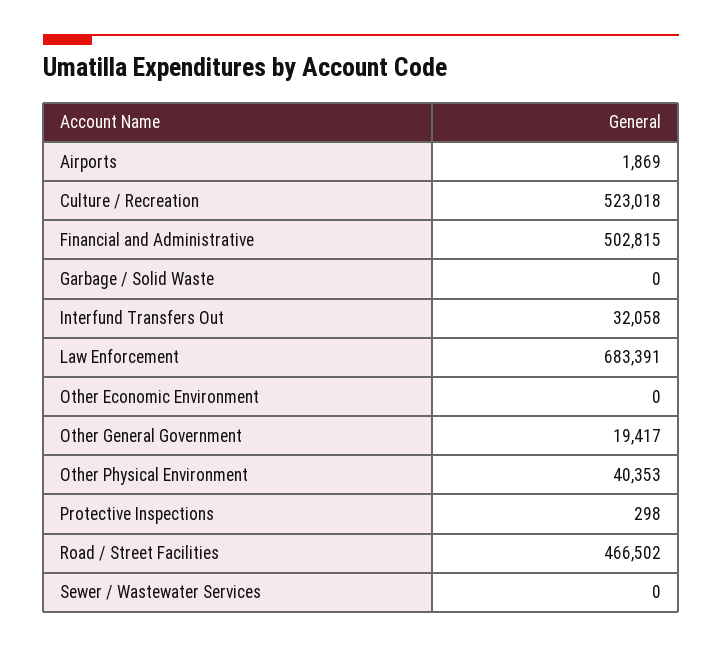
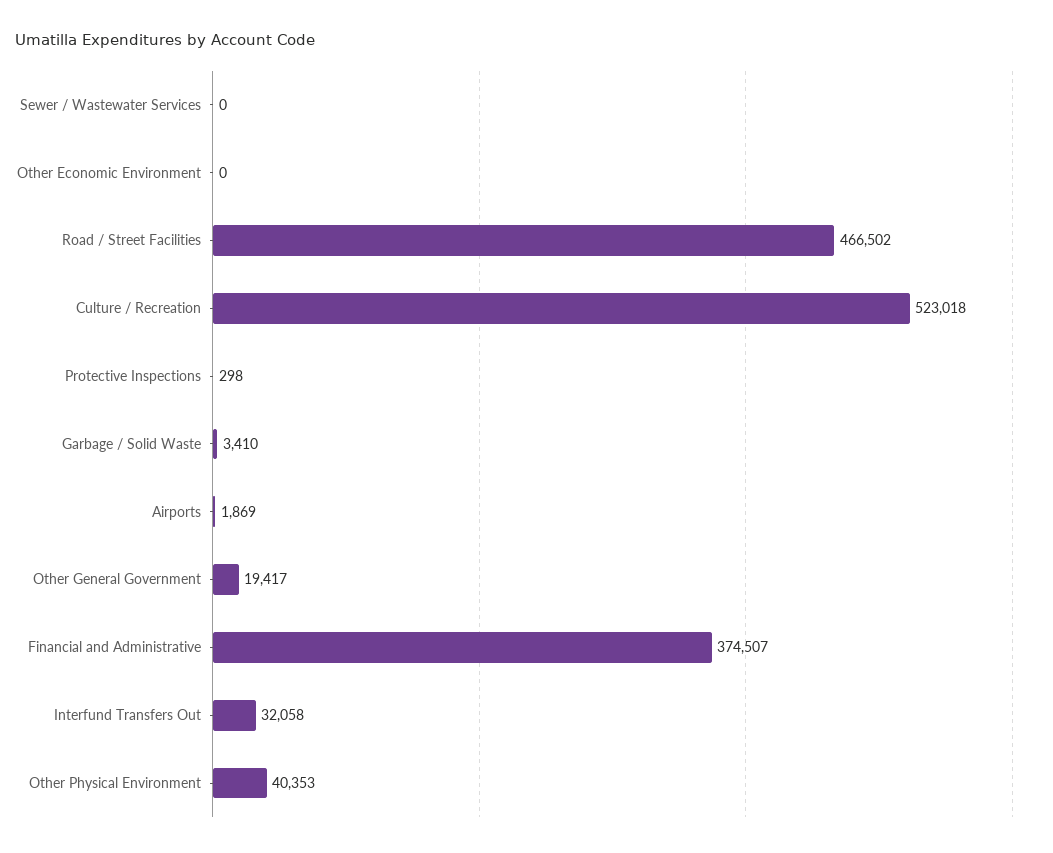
  {
    "Airports": 1869,
    "Culture / Recreation": 523018,
-   "Financial and Administrative": 502815,
+   "Financial and Administrative": 374507,
-   "Garbage / Solid Waste": 0,
+   "Garbage / Solid Waste": 3410,
    "Interfund Transfers Out": 32058,
-   "Law Enforcement": 683391,
    "Other Economic Environment": 0,
    "Other General Government": 19417,
    "Other Physical Environment": 40353,
    "Protective Inspections": 298,
    "Road / Street Facilities": 466502,
    "Sewer / Wastewater Services": 0
  }

